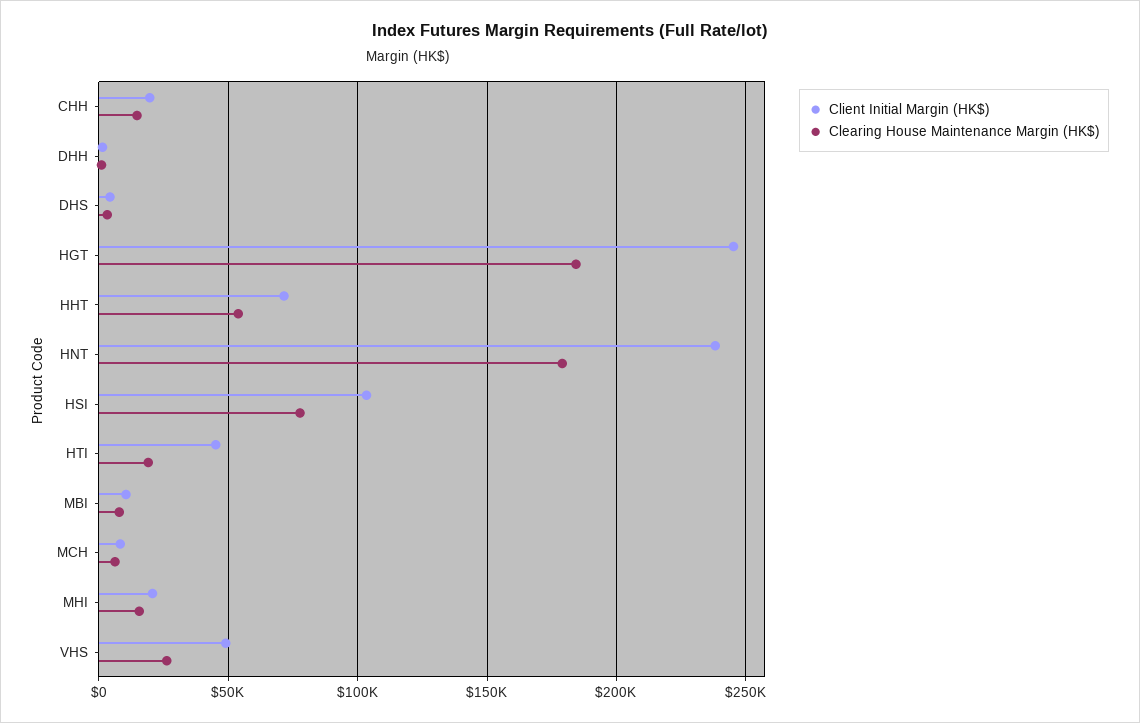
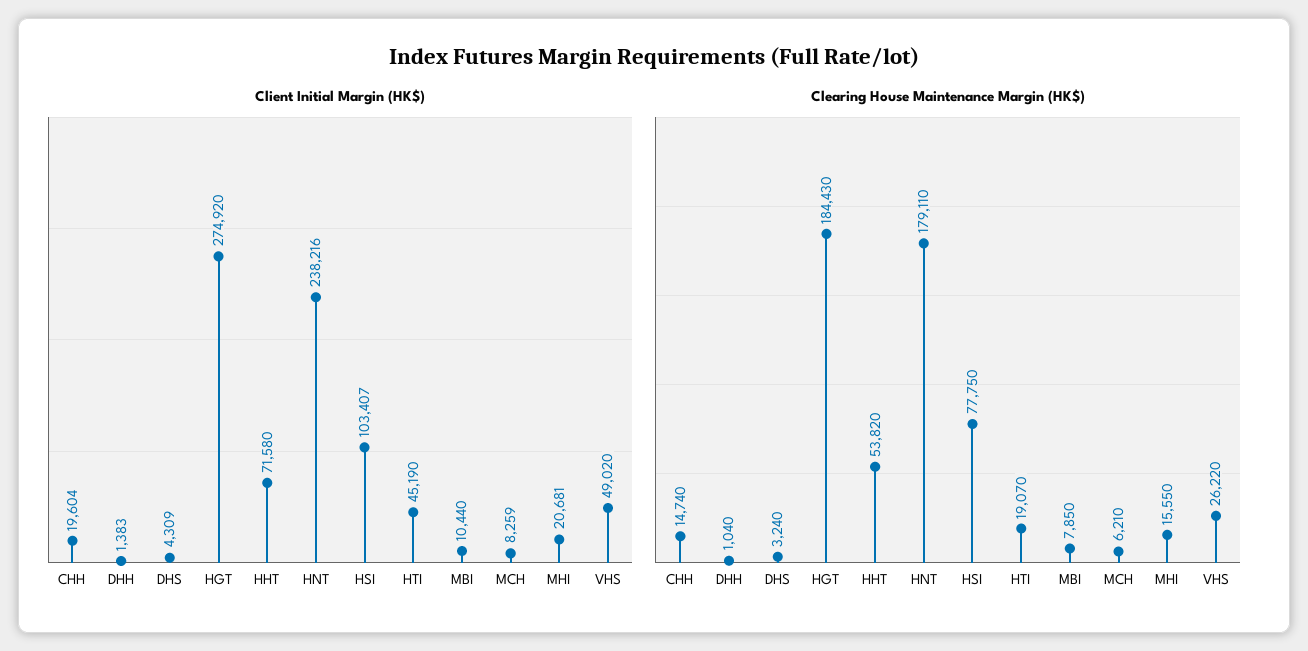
  {
    "Client Initial Margin (HK$)": {
      "CHH": 19604,
      "DHH": 1383,
      "DHS": 4309,
-     "HGT": 245000,
+     "HGT": 274920,
      "HHT": 71580,
      "HNT": 238216,
      "HSI": 103407,
      "HTI": 45190,
      "MBI": 10440,
      "MCH": 8259,
      "MHI": 20681,
      "VHS": 49020
    },
    "Clearing House Maintenance Margin (HK$)": {
      "CHH": 14740,
      "DHH": 1040,
      "DHS": 3240,
      "HGT": 184430,
      "HHT": 53820,
      "HNT": 179110,
      "HSI": 77750,
      "HTI": 19070,
      "MBI": 7850,
      "MCH": 6210,
      "MHI": 15550,
      "VHS": 26220
    }
  }

